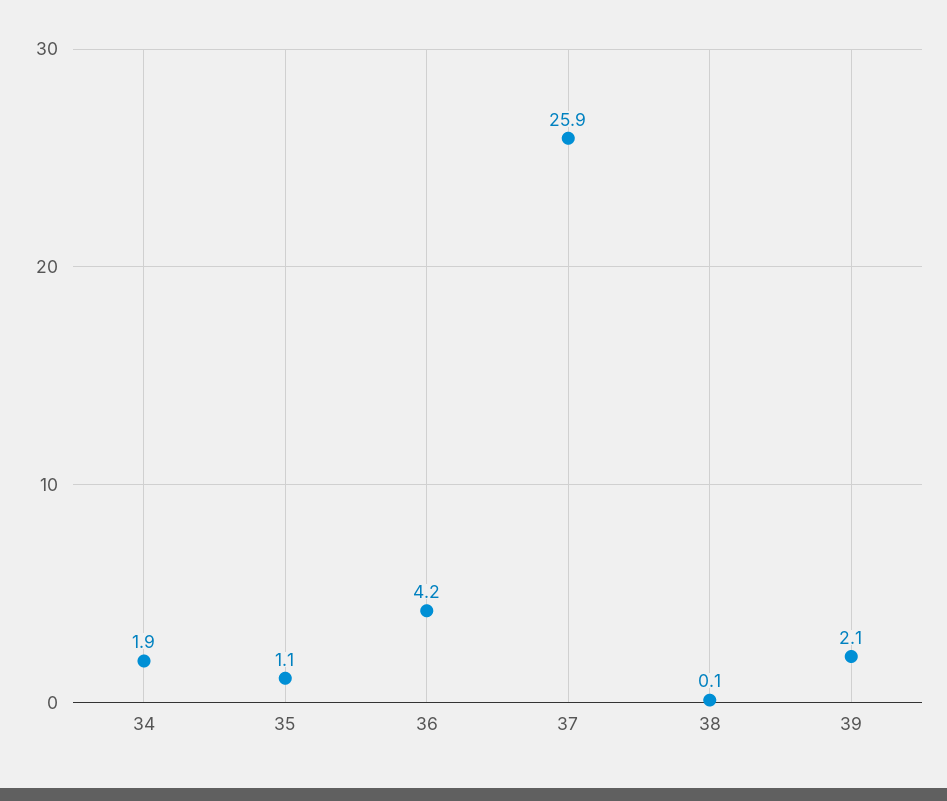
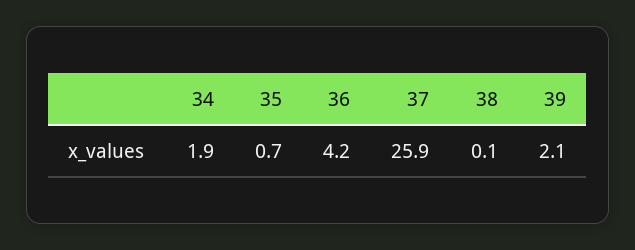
  {
    "34": 1.9,
-   "35": 1.1,
+   "35": 0.7,
    "36": 4.2,
    "37": 25.9,
    "38": 0.1,
    "39": 2.1
  }

